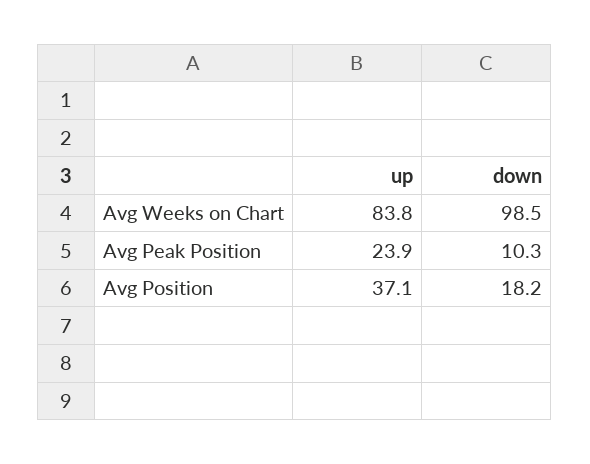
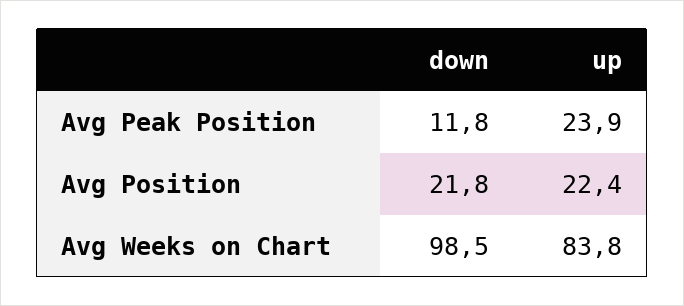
  {
    "up": {
      "Avg Weeks on Chart": 83.8,
      "Avg Peak Position": 23.9,
-     "Avg Position": 37.1
+     "Avg Position": 22.4
    },
    "down": {
      "Avg Weeks on Chart": 98.5,
-     "Avg Peak Position": 10.3,
+     "Avg Peak Position": 11.8,
-     "Avg Position": 18.2
+     "Avg Position": 21.8
    }
  }

